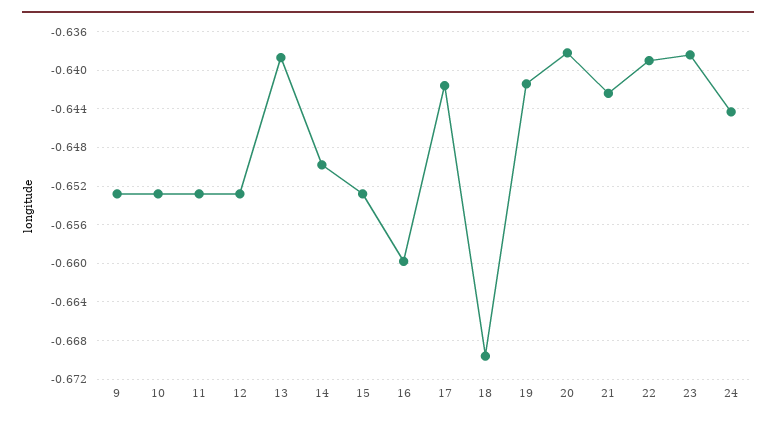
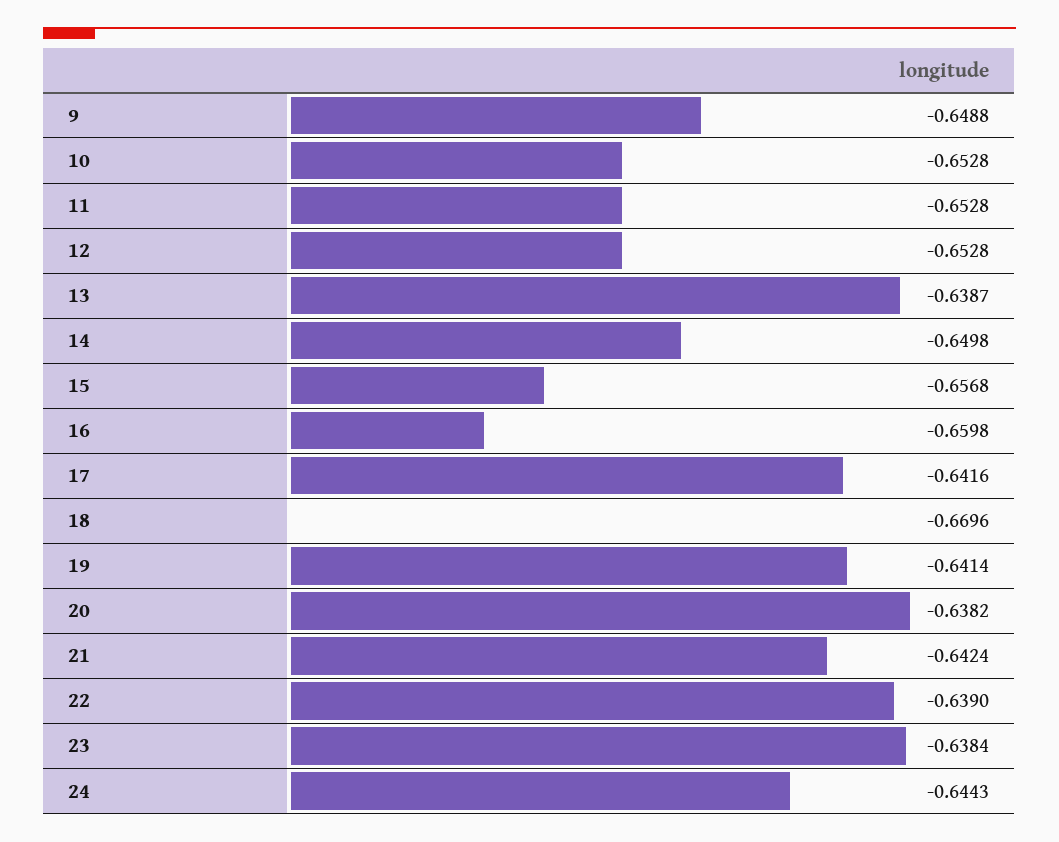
  {
-   "9": -0.653,
+   "9": -0.6488,
    "10": -0.6528,
    "11": -0.6528,
    "12": -0.6528,
    "13": -0.6387,
    "14": -0.6498,
-   "15": -0.653,
+   "15": -0.6568,
    "16": -0.6598,
    "17": -0.6416,
    "18": -0.6696,
    "19": -0.6414,
    "20": -0.6382,
    "21": -0.6424,
    "22": -0.639,
    "23": -0.6384,
    "24": -0.6443
  }

